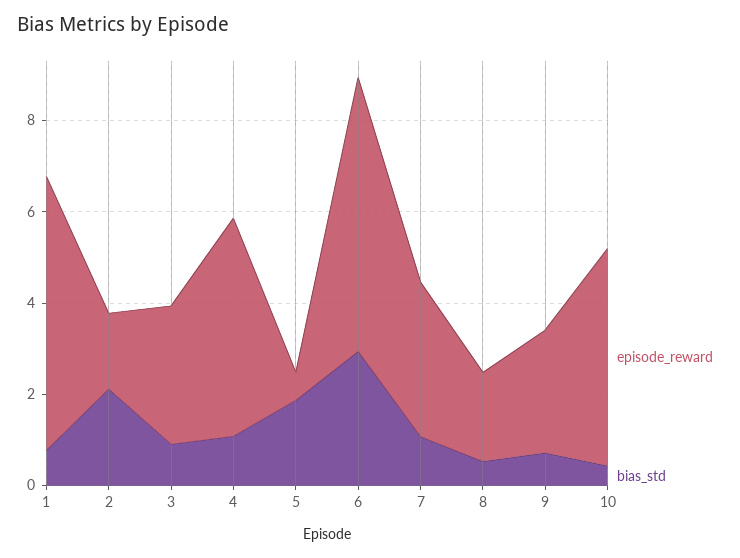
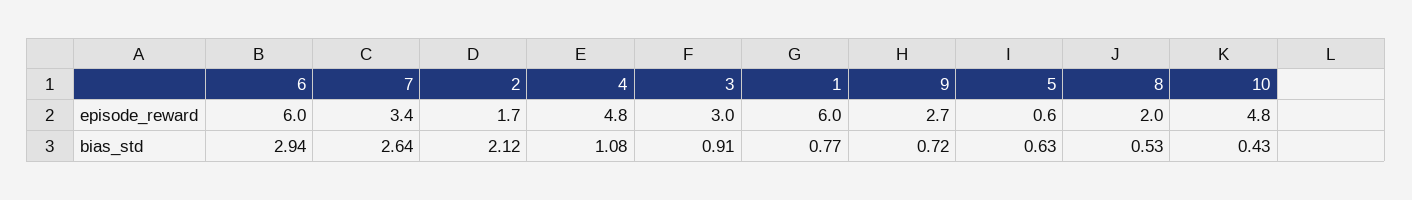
  {
    "episode_reward": {
      "1": 6,
      "2": 1.7,
      "3": 3,
      "4": 4.8,
      "5": 0.6,
      "6": 6,
      "7": 3.4,
      "8": 2,
      "9": 2.7,
      "10": 4.8
    },
    "bias_std": {
      "1": 0.77,
      "2": 2.12,
      "3": 0.91,
      "4": 1.08,
-     "5": 2,
+     "5": 0.63,
      "6": 2.94,
-     "7": 1,
+     "7": 2.64,
      "8": 0.53,
      "9": 0.72,
      "10": 0.43
    }
  }

